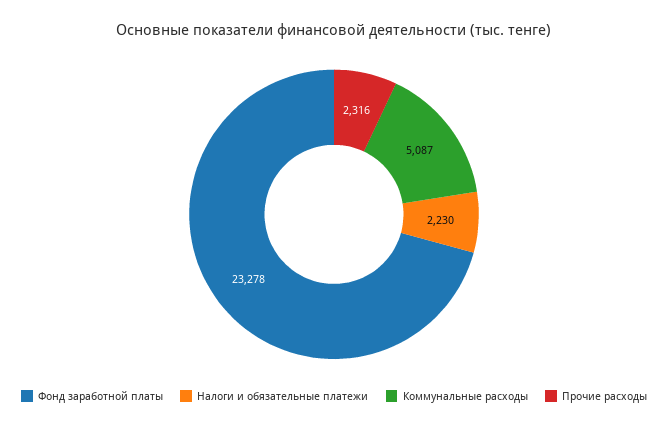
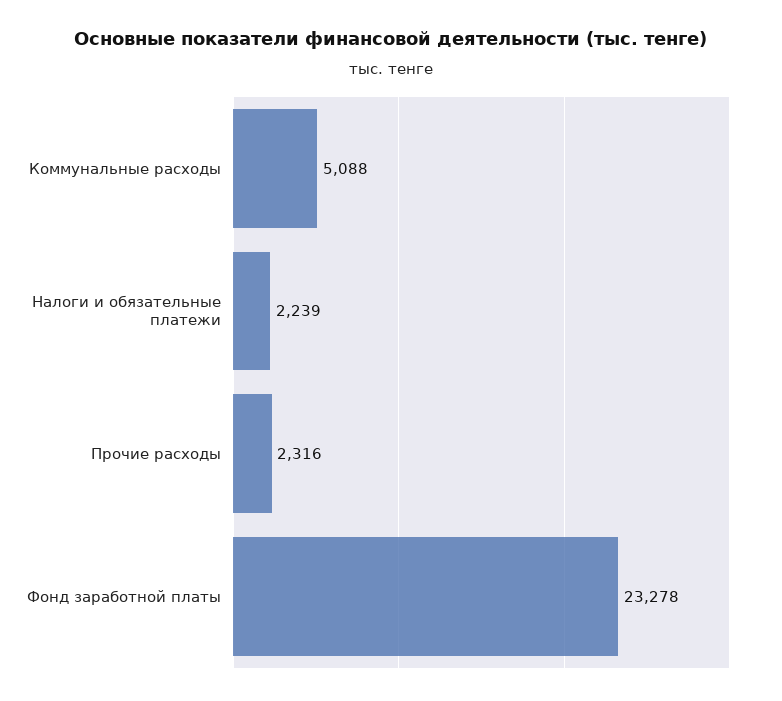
  {
    "Фонд заработной платы": 23278,
-   "Налоги и обязательные платежи": 2230,
+   "Налоги и обязательные платежи": 2239,
-   "Коммунальные расходы": 5087,
+   "Коммунальные расходы": 5088,
    "Прочие расходы": 2316
  }

